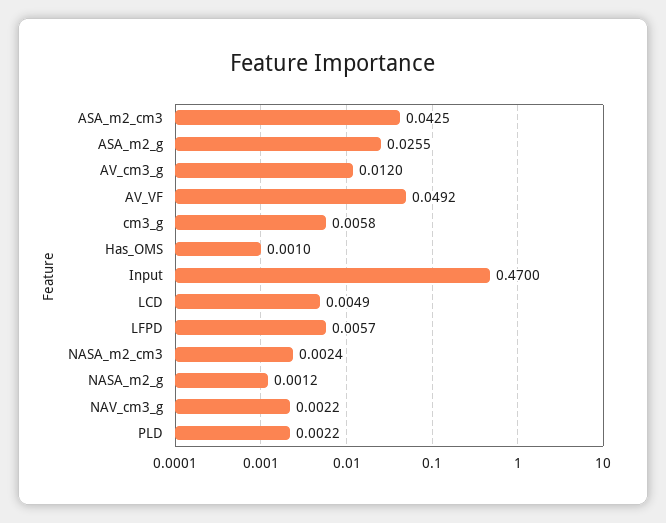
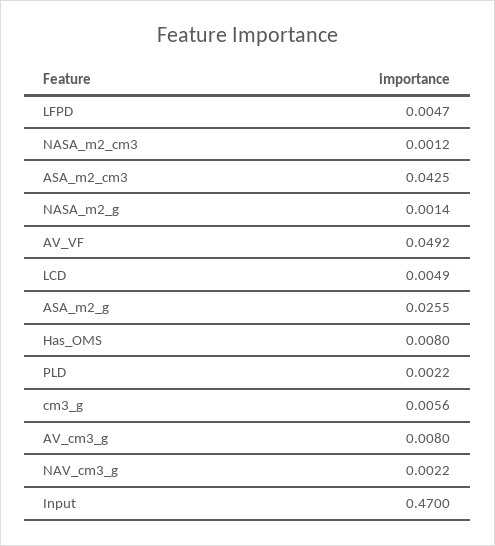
  {
    "ASA_m2_cm3": 0.0425,
    "ASA_m2_g": 0.0255,
-   "AV_cm3_g": 0.012,
+   "AV_cm3_g": 0.008,
    "AV_VF": 0.0492,
-   "cm3_g": 0.0058,
+   "cm3_g": 0.0056,
-   "Has_OMS": 0.001,
+   "Has_OMS": 0.008,
    "Input": 0.47,
    "LCD": 0.0049,
-   "LFPD": 0.0057,
+   "LFPD": 0.0047,
-   "NASA_m2_cm3": 0.0024,
+   "NASA_m2_cm3": 0.0012,
-   "NASA_m2_g": 0.0012,
+   "NASA_m2_g": 0.0014,
    "NAV_cm3_g": 0.0022,
    "PLD": 0.0022
  }

